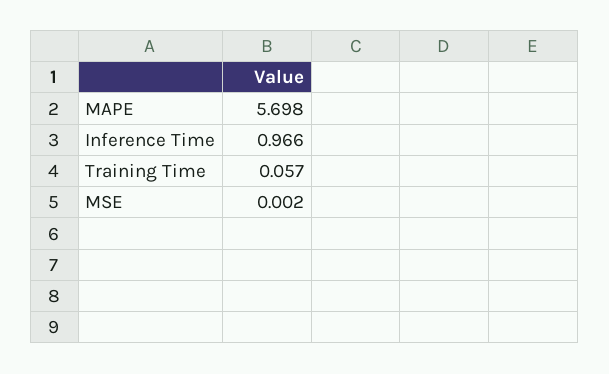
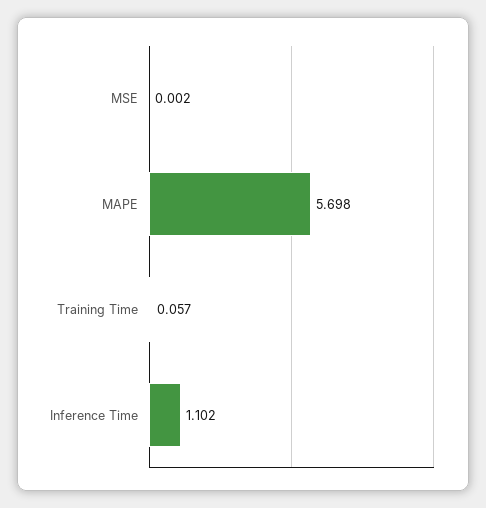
  {
    "MAPE": 5.698,
-   "Inference Time": 0.966,
+   "Inference Time": 1.102,
    "Training Time": 0.057,
    "MSE": 0.002
  }

